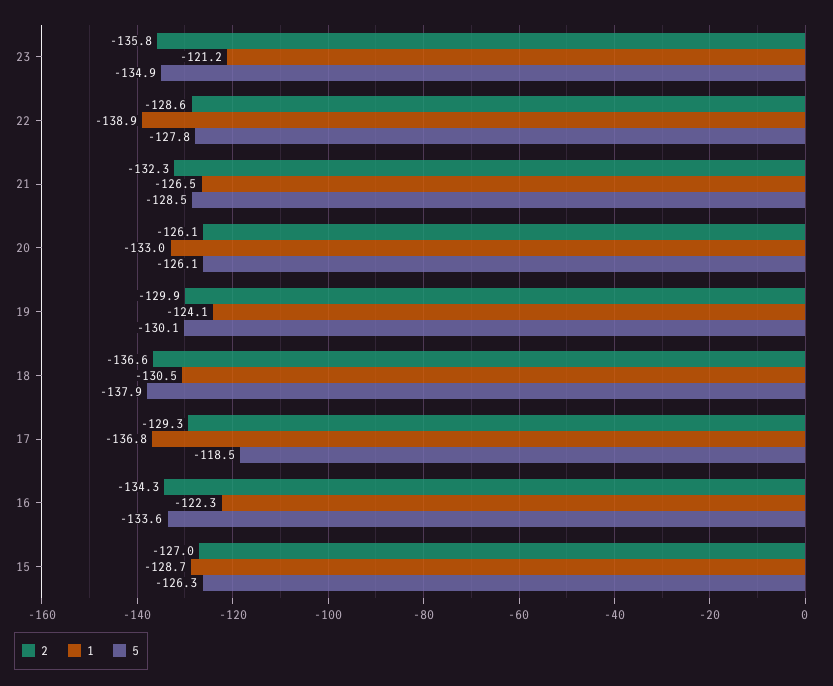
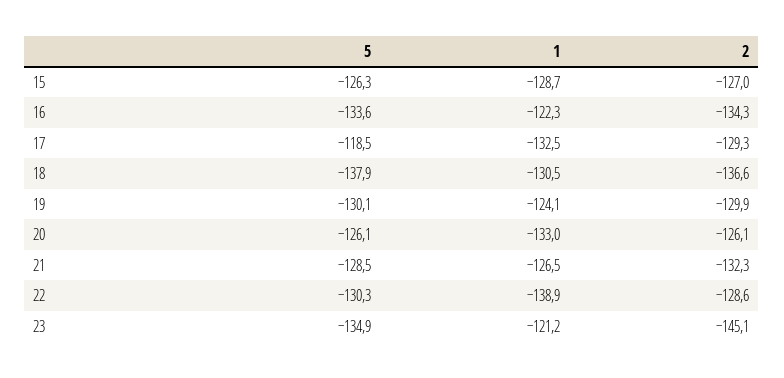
  {
    "2": {
-     "23": -135.8,
+     "23": -145.1,
      "22": -128.6,
      "21": -132.3,
      "20": -126.1,
      "19": -129.9,
      "18": -136.6,
      "17": -129.3,
      "16": -134.3,
      "15": -127
    },
    "1": {
      "23": -121.2,
      "22": -138.9,
      "21": -126.5,
      "20": -133,
      "19": -124.1,
      "18": -130.5,
-     "17": -136.8,
+     "17": -132.5,
      "16": -122.3,
      "15": -128.7
    },
    "5": {
      "23": -134.9,
-     "22": -127.8,
+     "22": -130.3,
      "21": -128.5,
      "20": -126.1,
      "19": -130.1,
      "18": -137.9,
      "17": -118.5,
      "16": -133.6,
      "15": -126.3
    }
  }

